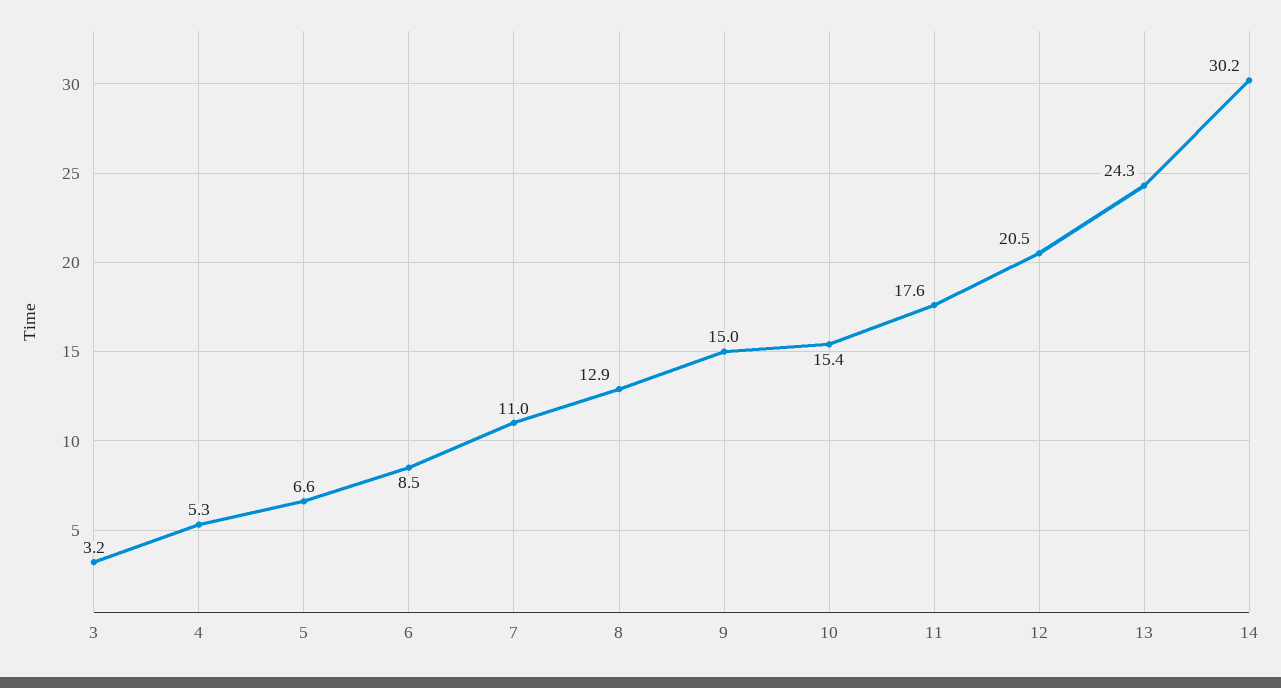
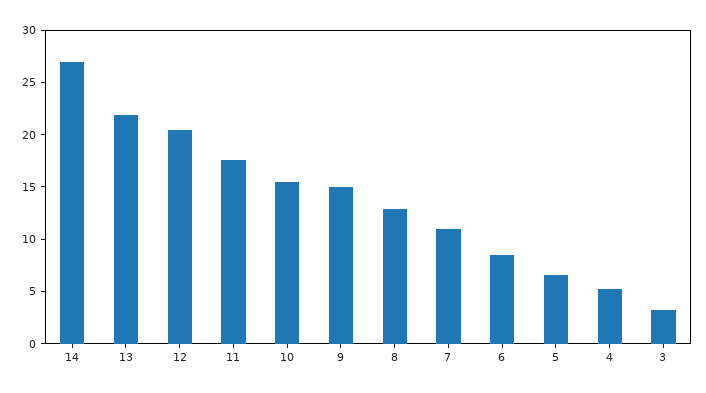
  {
    "3": 3.2,
    "4": 5.3,
    "5": 6.6,
    "6": 8.5,
    "7": 11,
    "8": 12.9,
    "9": 15,
    "10": 15.4,
    "11": 17.6,
    "12": 20.5,
-   "13": 24.3,
+   "13": 22,
-   "14": 30.2
+   "14": 27
  }

